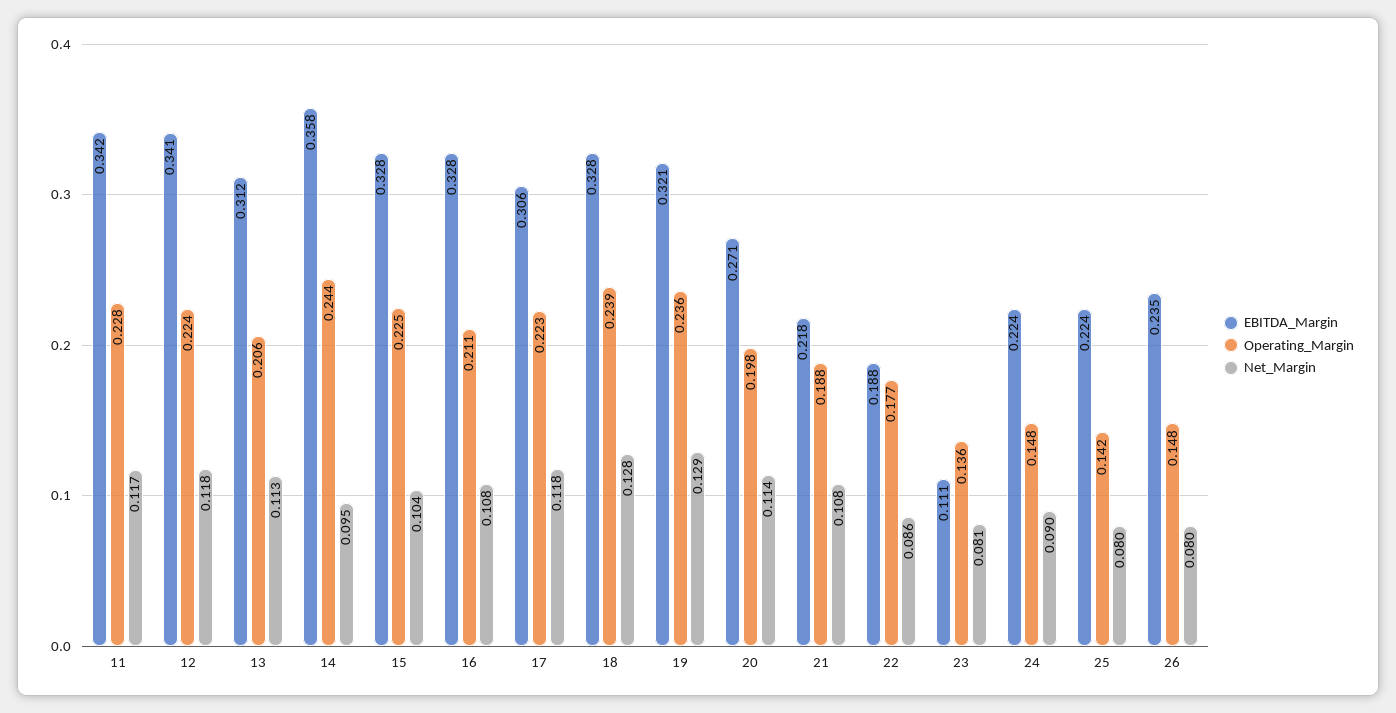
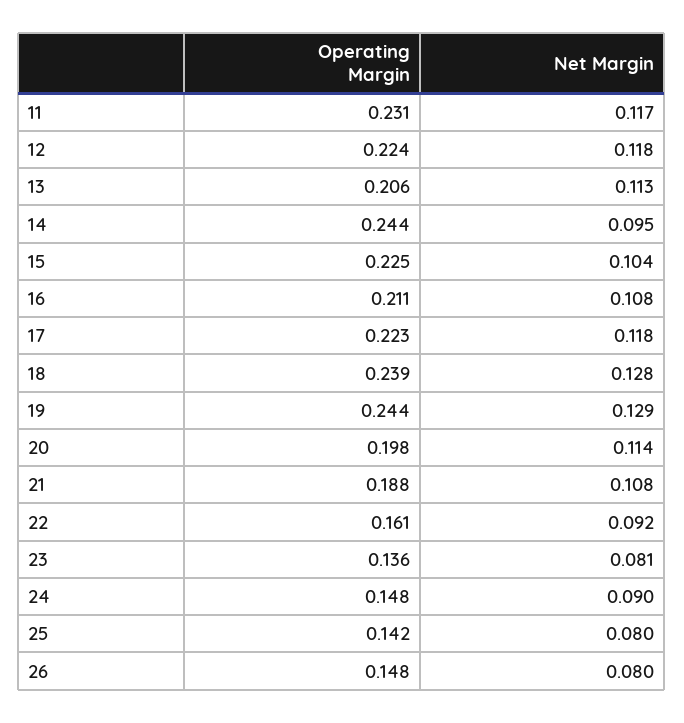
  {
-   "EBITDA_Margin": {
-     "11": 0.342,
-     "12": 0.341,
-     "13": 0.312,
-     "14": 0.358,
-     "15": 0.328,
-     "16": 0.328,
-     "17": 0.306,
-     "18": 0.328,
-     "19": 0.321,
-     "20": 0.271,
-     "21": 0.218,
-     "22": 0.188,
-     "23": 0.111,
-     "24": 0.224,
-     "25": 0.224,
-     "26": 0.235
-   },
    "Operating_Margin": {
-     "11": 0.228,
+     "11": 0.231,
      "12": 0.224,
      "13": 0.206,
      "14": 0.244,
      "15": 0.225,
      "16": 0.211,
      "17": 0.223,
      "18": 0.239,
-     "19": 0.236,
+     "19": 0.244,
      "20": 0.198,
      "21": 0.188,
-     "22": 0.177,
+     "22": 0.161,
      "23": 0.136,
      "24": 0.148,
      "25": 0.142,
      "26": 0.148
    },
    "Net_Margin": {
      "11": 0.117,
      "12": 0.118,
      "13": 0.113,
      "14": 0.095,
      "15": 0.104,
      "16": 0.108,
      "17": 0.118,
      "18": 0.128,
      "19": 0.129,
      "20": 0.114,
      "21": 0.108,
-     "22": 0.086,
+     "22": 0.092,
      "23": 0.081,
      "24": 0.09,
      "25": 0.08,
      "26": 0.08
    }
  }

